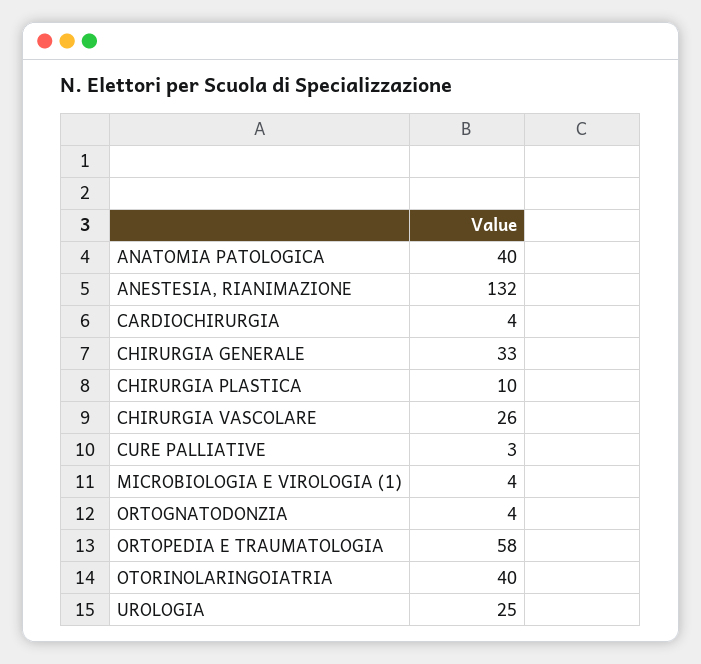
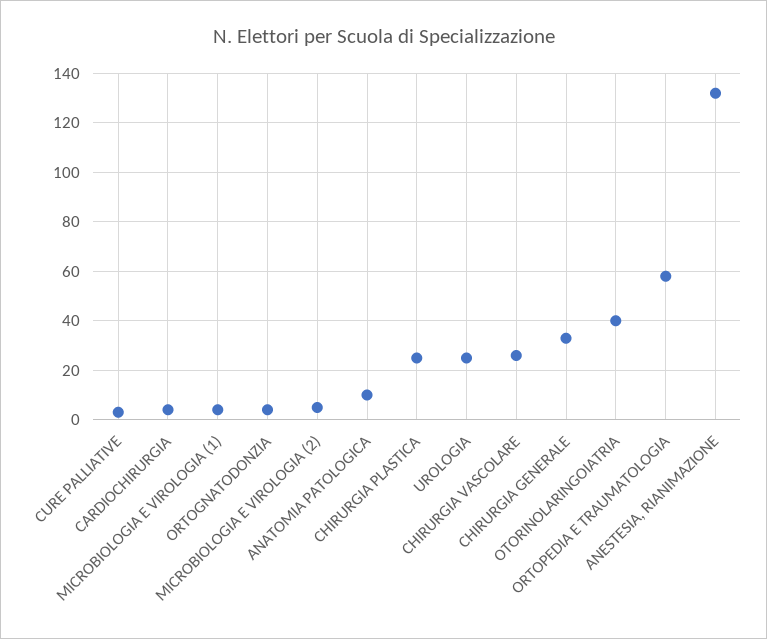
  {
-   "ANATOMIA PATOLOGICA": 40,
+   "ANATOMIA PATOLOGICA": 10,
    "ANESTESIA, RIANIMAZIONE": 132,
    "CARDIOCHIRURGIA": 4,
    "CHIRURGIA GENERALE": 33,
-   "CHIRURGIA PLASTICA": 10,
+   "CHIRURGIA PLASTICA": 25,
    "CHIRURGIA VASCOLARE": 26,
    "CURE PALLIATIVE": 3,
    "MICROBIOLOGIA E VIROLOGIA (1)": 4,
    "ORTOGNATODONZIA": 4,
    "ORTOPEDIA E TRAUMATOLOGIA": 58,
    "OTORINOLARINGOIATRIA": 40,
-   "UROLOGIA": 25
+   "UROLOGIA": 25,
+   "MICROBIOLOGIA E VIROLOGIA (2)": 5
  }

